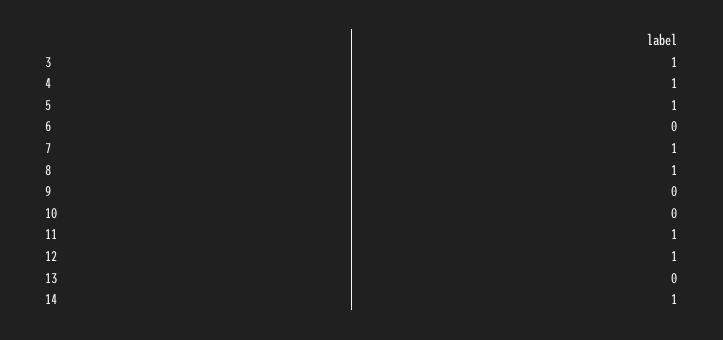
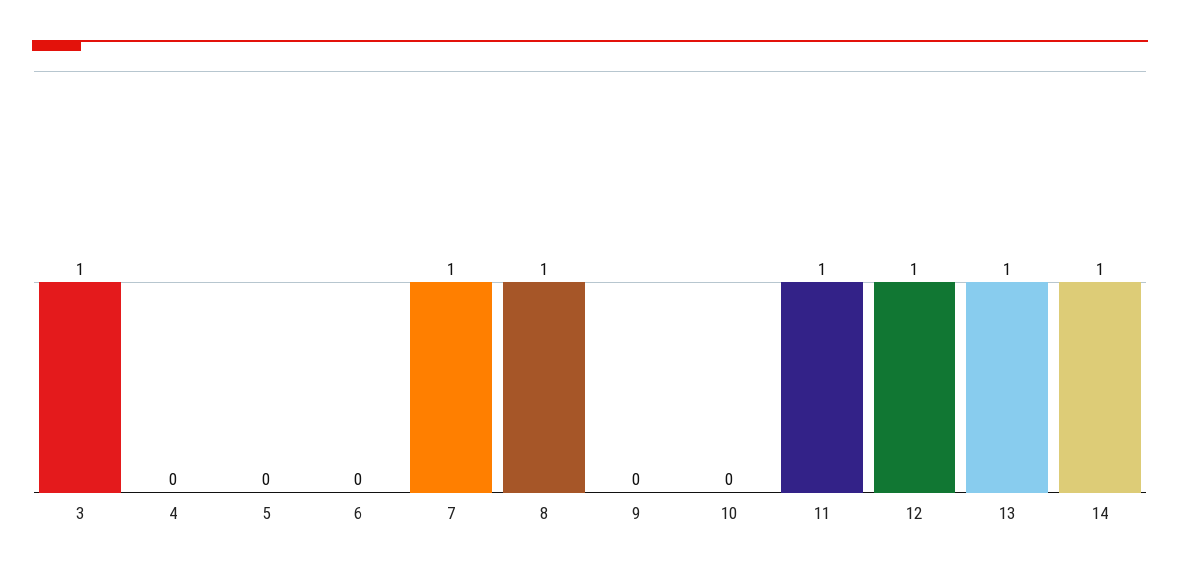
  {
    "3": 1,
-   "4": 1,
+   "4": 0,
-   "5": 1,
+   "5": 0,
    "6": 0,
    "7": 1,
    "8": 1,
    "9": 0,
    "10": 0,
    "11": 1,
    "12": 1,
-   "13": 0,
+   "13": 1,
    "14": 1
  }

